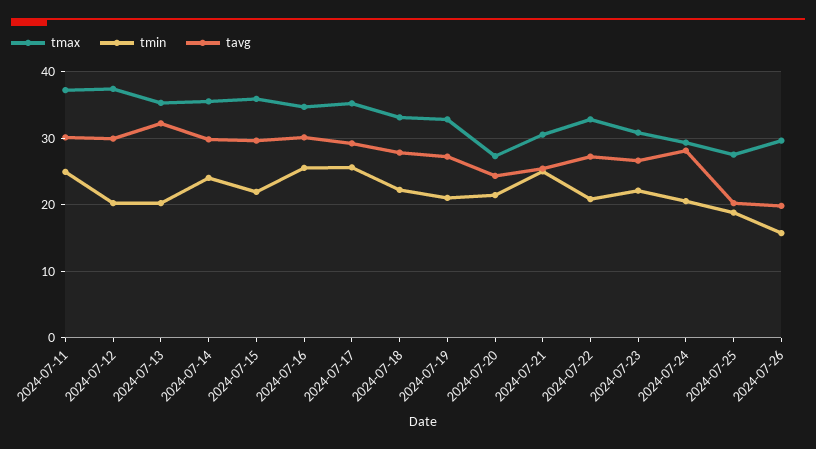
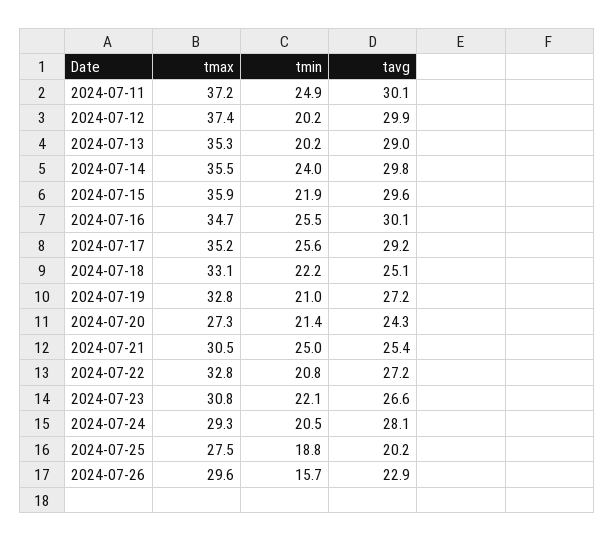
  {
    "tmax": {
      "2024-07-11": 37.2,
      "2024-07-12": 37.4,
      "2024-07-13": 35.3,
      "2024-07-14": 35.5,
      "2024-07-15": 35.9,
      "2024-07-16": 34.7,
      "2024-07-17": 35.2,
      "2024-07-18": 33.1,
      "2024-07-19": 32.8,
      "2024-07-20": 27.3,
      "2024-07-21": 30.5,
      "2024-07-22": 32.8,
      "2024-07-23": 30.8,
      "2024-07-24": 29.3,
      "2024-07-25": 27.5,
      "2024-07-26": 29.6
    },
    "tmin": {
      "2024-07-11": 24.9,
      "2024-07-12": 20.2,
      "2024-07-13": 20.2,
      "2024-07-14": 24,
      "2024-07-15": 21.9,
      "2024-07-16": 25.5,
      "2024-07-17": 25.6,
      "2024-07-18": 22.2,
      "2024-07-19": 21,
      "2024-07-20": 21.4,
      "2024-07-21": 25,
      "2024-07-22": 20.8,
      "2024-07-23": 22.1,
      "2024-07-24": 20.5,
      "2024-07-25": 18.8,
      "2024-07-26": 15.7
    },
    "tavg": {
      "2024-07-11": 30.1,
      "2024-07-12": 29.9,
-     "2024-07-13": 32,
+     "2024-07-13": 29,
      "2024-07-14": 29.8,
      "2024-07-15": 29.6,
      "2024-07-16": 30.1,
      "2024-07-17": 29.2,
-     "2024-07-18": 28,
+     "2024-07-18": 25.1,
      "2024-07-19": 27.2,
      "2024-07-20": 24.3,
      "2024-07-21": 25.4,
      "2024-07-22": 27.2,
      "2024-07-23": 26.6,
      "2024-07-24": 28.1,
      "2024-07-25": 20.2,
-     "2024-07-26": 20
+     "2024-07-26": 22.9
    }
  }

